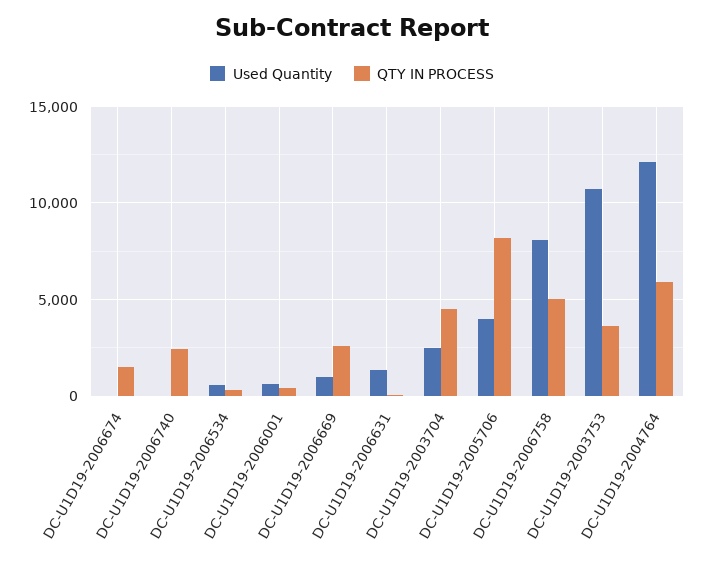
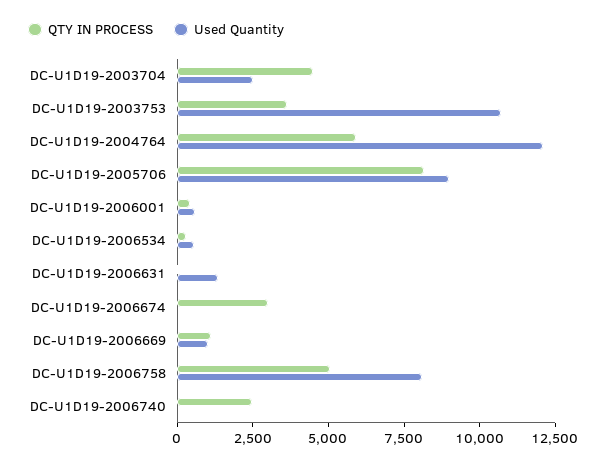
  {
    "Used Quantity": {
      "DC-U1D19-2006674": 0,
      "DC-U1D19-2006740": 0,
      "DC-U1D19-2006534": 500,
      "DC-U1D19-2006001": 500,
      "DC-U1D19-2006669": 1000,
      "DC-U1D19-2006631": 1500,
      "DC-U1D19-2003704": 2500,
-     "DC-U1D19-2005706": 4000,
+     "DC-U1D19-2005706": 9000,
      "DC-U1D19-2006758": 8000,
      "DC-U1D19-2003753": 10500,
      "DC-U1D19-2004764": 12000
    },
    "QTY IN PROCESS": {
-     "DC-U1D19-2006674": 1500,
+     "DC-U1D19-2006674": 3000,
      "DC-U1D19-2006740": 2500,
      "DC-U1D19-2006534": 500,
      "DC-U1D19-2006001": 500,
-     "DC-U1D19-2006669": 2500,
+     "DC-U1D19-2006669": 1000,
      "DC-U1D19-2006631": 0,
      "DC-U1D19-2003704": 4500,
      "DC-U1D19-2005706": 8000,
      "DC-U1D19-2006758": 5000,
      "DC-U1D19-2003753": 3500,
      "DC-U1D19-2004764": 6000
    }
  }

